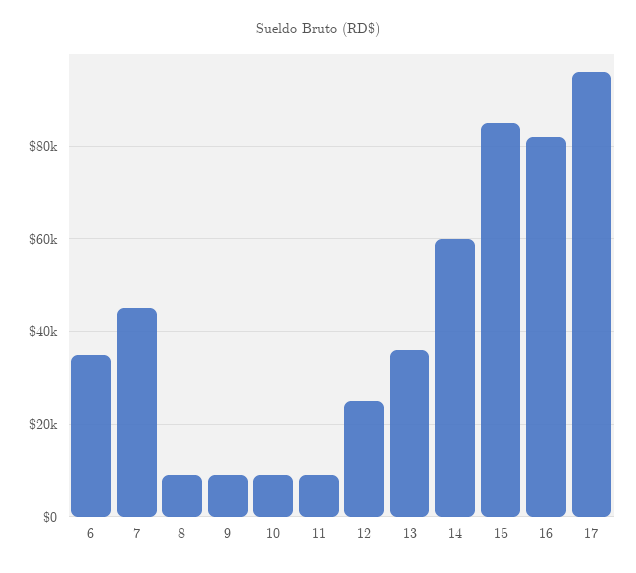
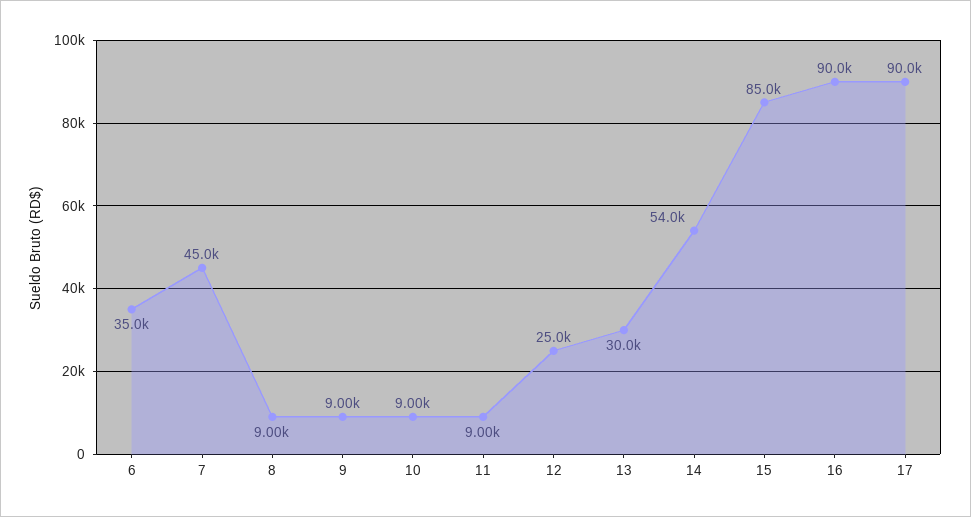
  {
    "6": 35000,
    "7": 45000,
    "8": 9000,
    "9": 9000,
    "10": 9000,
    "11": 9000,
    "12": 25000,
-   "13": 36000,
+   "13": 30000,
-   "14": 60000,
+   "14": 54000,
    "15": 85000,
-   "16": 82000,
+   "16": 90000,
-   "17": 96000
+   "17": 90000
  }

